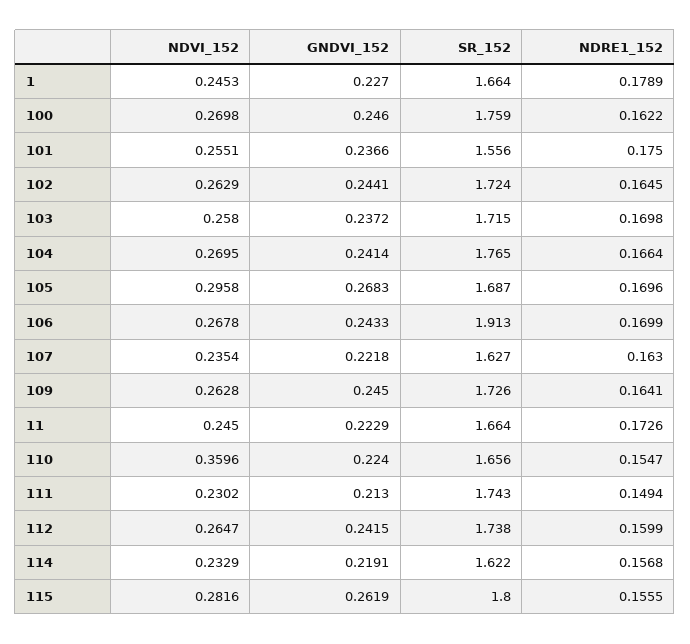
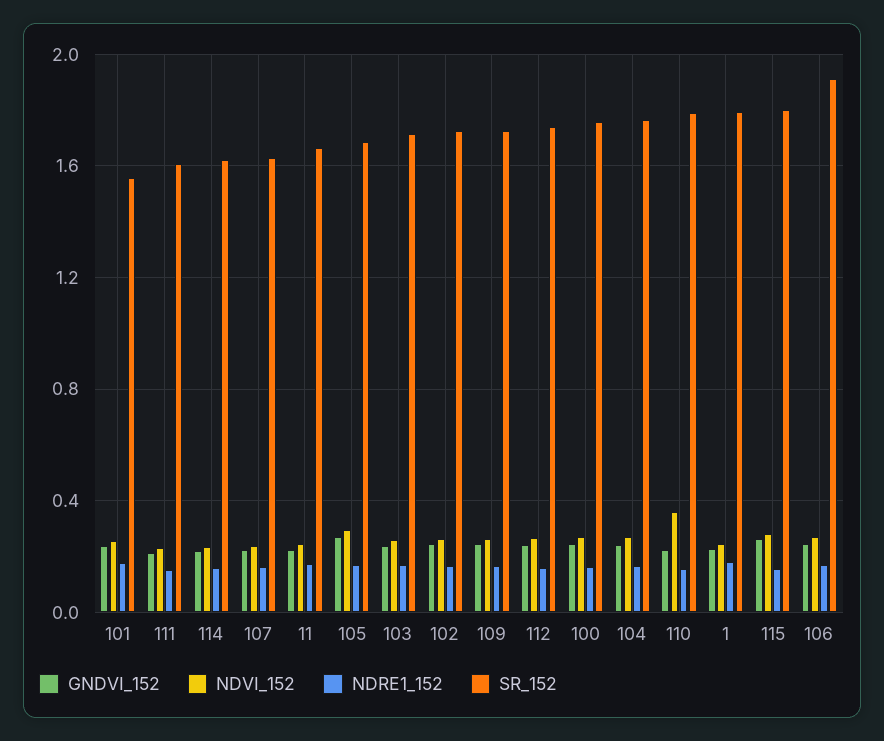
  {
    "NDVI_152": {
      "1": 0.2453,
      "100": 0.2698,
      "101": 0.2551,
      "102": 0.2629,
      "103": 0.258,
      "104": 0.2695,
      "105": 0.2958,
      "106": 0.2678,
      "107": 0.2354,
      "109": 0.2628,
      "11": 0.245,
      "110": 0.3596,
      "111": 0.2302,
      "112": 0.2647,
      "114": 0.2329,
      "115": 0.2816
    },
    "GNDVI_152": {
      "1": 0.227,
      "100": 0.246,
      "101": 0.2366,
      "102": 0.2441,
      "103": 0.2372,
      "104": 0.2414,
      "105": 0.2683,
      "106": 0.2433,
      "107": 0.2218,
      "109": 0.245,
      "11": 0.2229,
      "110": 0.224,
      "111": 0.213,
      "112": 0.2415,
      "114": 0.2191,
      "115": 0.2619
    },
    "SR_152": {
-     "1": 1.664,
+     "1": 1.8,
      "100": 1.759,
      "101": 1.556,
      "102": 1.724,
      "103": 1.715,
      "104": 1.765,
      "105": 1.687,
      "106": 1.913,
      "107": 1.627,
      "109": 1.726,
      "11": 1.664,
-     "110": 1.656,
+     "110": 1.8,
-     "111": 1.743,
+     "111": 1.6,
      "112": 1.738,
      "114": 1.622,
      "115": 1.8
    },
    "NDRE1_152": {
      "1": 0.1789,
      "100": 0.1622,
      "101": 0.175,
      "102": 0.1645,
      "103": 0.1698,
      "104": 0.1664,
      "105": 0.1696,
      "106": 0.1699,
      "107": 0.163,
      "109": 0.1641,
      "11": 0.1726,
      "110": 0.1547,
      "111": 0.1494,
      "112": 0.1599,
      "114": 0.1568,
      "115": 0.1555
    }
  }

